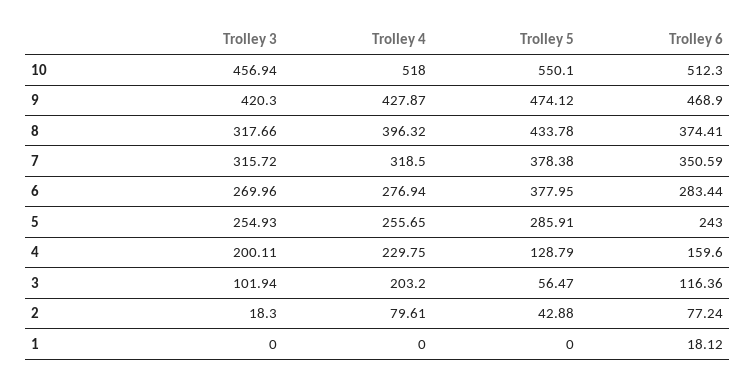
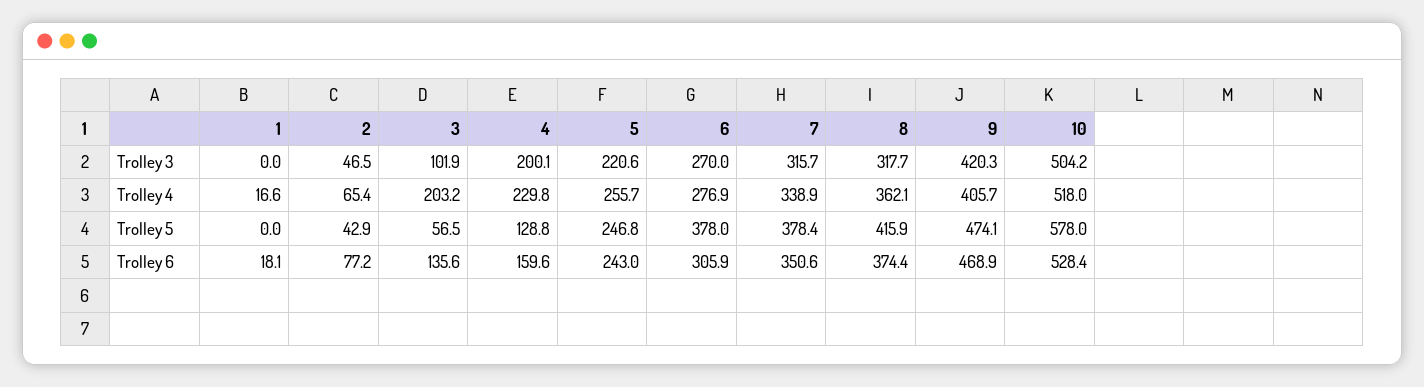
  {
    "Trolley 3": {
-     "10": 456.94,
+     "10": 504.2,
      "9": 420.3,
      "8": 317.66,
      "7": 315.72,
      "6": 269.96,
-     "5": 254.93,
+     "5": 220.6,
      "4": 200.11,
      "3": 101.94,
-     "2": 18.3,
+     "2": 46.5,
      "1": 0
    },
    "Trolley 4": {
      "10": 518,
-     "9": 427.87,
+     "9": 405.7,
-     "8": 396.32,
+     "8": 362.1,
-     "7": 318.5,
+     "7": 338.9,
      "6": 276.94,
      "5": 255.65,
      "4": 229.75,
      "3": 203.2,
-     "2": 79.61,
+     "2": 65.4,
-     "1": 0
+     "1": 16.6
    },
    "Trolley 5": {
-     "10": 550.1,
+     "10": 578,
      "9": 474.12,
-     "8": 433.78,
+     "8": 415.9,
      "7": 378.38,
      "6": 377.95,
-     "5": 285.91,
+     "5": 246.8,
      "4": 128.79,
      "3": 56.47,
      "2": 42.88,
      "1": 0
    },
    "Trolley 6": {
-     "10": 512.3,
+     "10": 528.4,
      "9": 468.9,
      "8": 374.41,
      "7": 350.59,
-     "6": 283.44,
+     "6": 305.9,
      "5": 243,
      "4": 159.6,
-     "3": 116.36,
+     "3": 135.6,
      "2": 77.24,
      "1": 18.12
    }
  }

